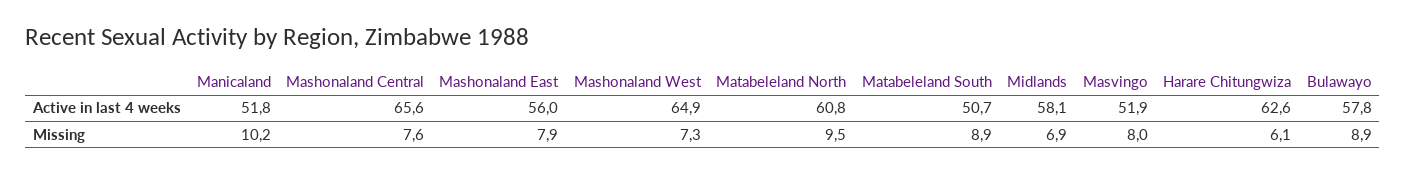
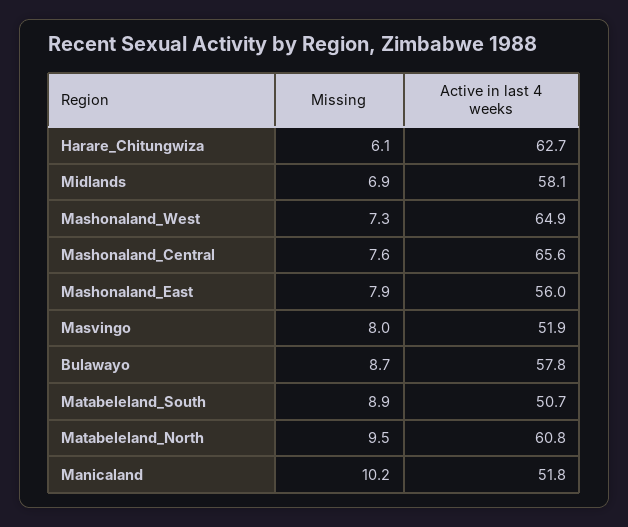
  {
    "Manicaland": {
      "Active in last 4 weeks": 51.8,
      "Missing": 10.2
    },
    "Mashonaland Central": {
      "Active in last 4 weeks": 65.6,
      "Missing": 7.6
    },
    "Mashonaland East": {
      "Active in last 4 weeks": 56,
      "Missing": 7.9
    },
    "Mashonaland West": {
      "Active in last 4 weeks": 64.9,
      "Missing": 7.3
    },
    "Matabeleland North": {
      "Active in last 4 weeks": 60.8,
      "Missing": 9.5
    },
    "Matabeleland South": {
      "Active in last 4 weeks": 50.7,
      "Missing": 8.9
    },
    "Midlands": {
      "Active in last 4 weeks": 58.1,
      "Missing": 6.9
    },
    "Masvingo": {
      "Active in last 4 weeks": 51.9,
      "Missing": 8
    },
    "Harare Chitungwiza": {
-     "Active in last 4 weeks": 62.6,
+     "Active in last 4 weeks": 62.7,
      "Missing": 6.1
    },
    "Bulawayo": {
      "Active in last 4 weeks": 57.8,
-     "Missing": 8.9
+     "Missing": 8.7
    }
  }

